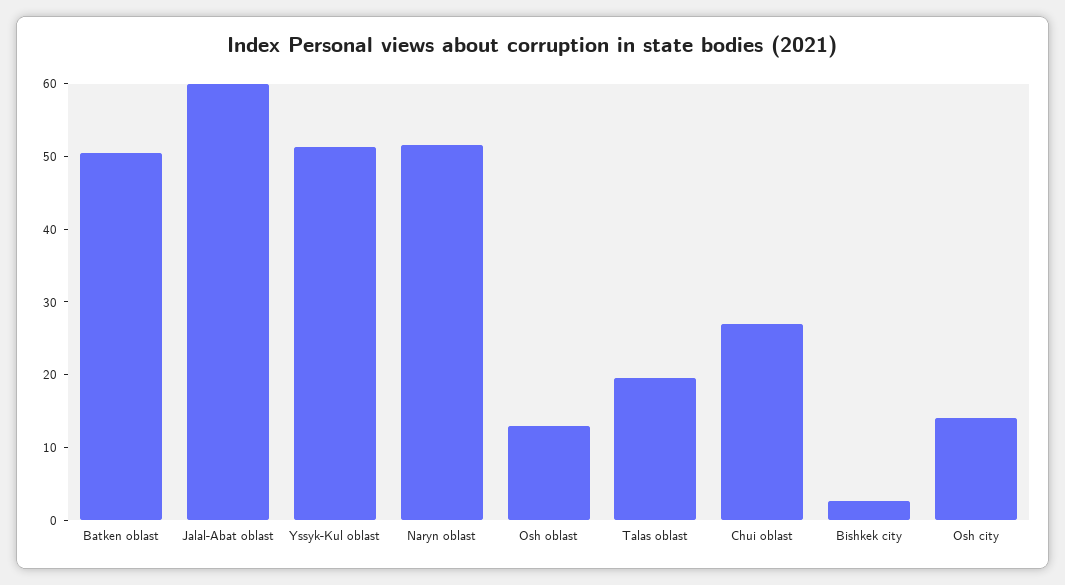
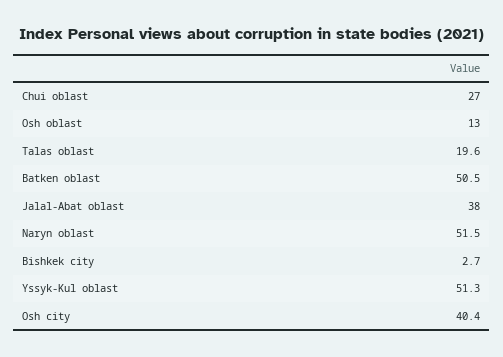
  {
    "Batken oblast": 50.5,
-   "Jalal-Abat oblast": 60,
+   "Jalal-Abat oblast": 38,
    "Yssyk-Kul oblast": 51.3,
    "Naryn oblast": 51.5,
    "Osh oblast": 13,
    "Talas oblast": 19.6,
    "Chui oblast": 27,
    "Bishkek city": 2.7,
-   "Osh city": 14
+   "Osh city": 40.4
  }

